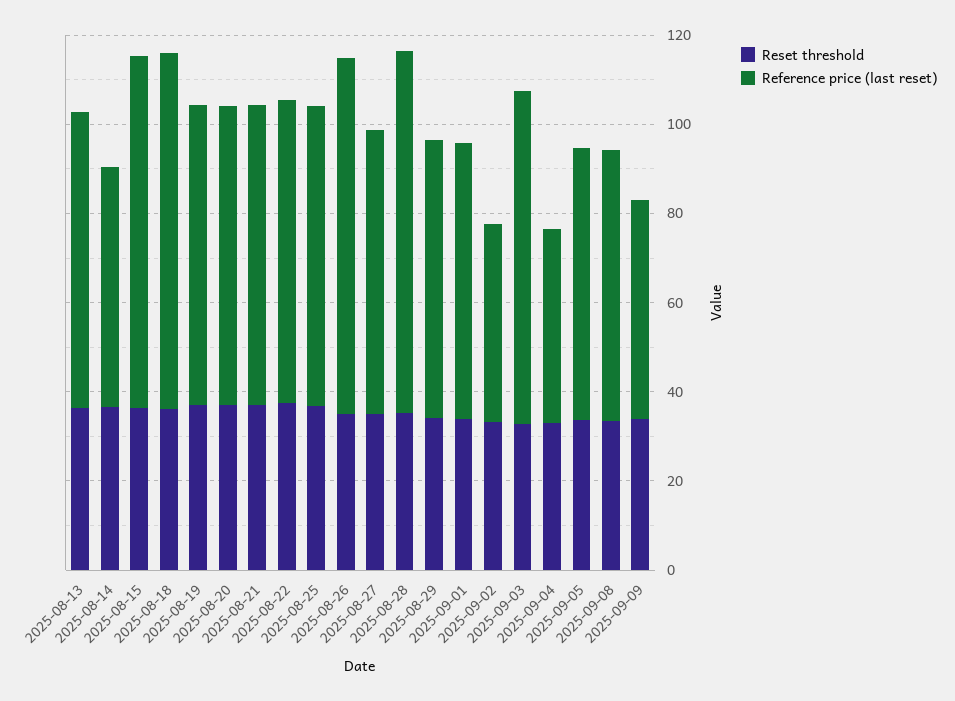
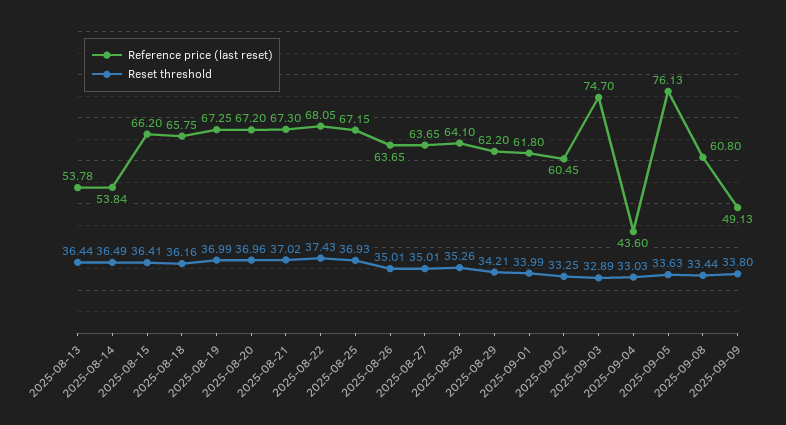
  {
    "Reset threshold": {
      "2025-08-13": 36.44,
      "2025-08-14": 36.49,
      "2025-08-15": 36.41,
      "2025-08-18": 36.16,
      "2025-08-19": 36.99,
      "2025-08-20": 36.96,
      "2025-08-21": 37.02,
      "2025-08-22": 37.43,
      "2025-08-25": 36.93,
      "2025-08-26": 35.01,
      "2025-08-27": 35.01,
      "2025-08-28": 35.26,
      "2025-08-29": 34.21,
      "2025-09-01": 33.99,
      "2025-09-02": 33.25,
      "2025-09-03": 32.89,
      "2025-09-04": 33.03,
      "2025-09-05": 33.63,
      "2025-09-08": 33.44,
      "2025-09-09": 33.8
    },
    "Reference price (last reset)": {
-     "2025-08-13": 65,
+     "2025-08-13": 53.78,
      "2025-08-14": 53.84,
-     "2025-08-15": 80,
+     "2025-08-15": 66.2,
-     "2025-08-18": 80,
+     "2025-08-18": 65.75,
      "2025-08-19": 67.25,
      "2025-08-20": 67.2,
      "2025-08-21": 67.3,
      "2025-08-22": 68.05,
      "2025-08-25": 67.15,
-     "2025-08-26": 80,
+     "2025-08-26": 63.65,
      "2025-08-27": 63.65,
-     "2025-08-28": 80,
+     "2025-08-28": 64.1,
      "2025-08-29": 62.2,
      "2025-09-01": 61.8,
-     "2025-09-02": 45,
+     "2025-09-02": 60.45,
      "2025-09-03": 74.7,
      "2025-09-04": 43.6,
-     "2025-09-05": 60,
+     "2025-09-05": 76.13,
      "2025-09-08": 60.8,
      "2025-09-09": 49.13
    }
  }

